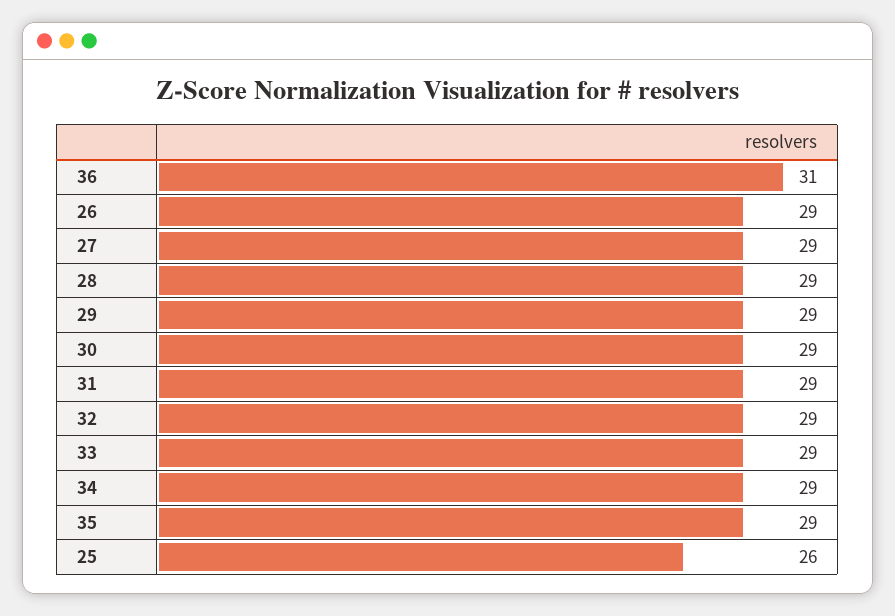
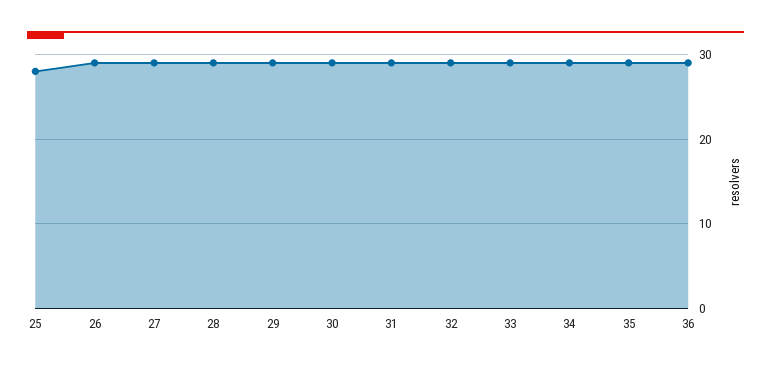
  {
-   "36": 31,
+   "36": 29,
    "26": 29,
    "27": 29,
    "28": 29,
    "29": 29,
    "30": 29,
    "31": 29,
    "32": 29,
    "33": 29,
    "34": 29,
    "35": 29,
-   "25": 26
+   "25": 28
  }

